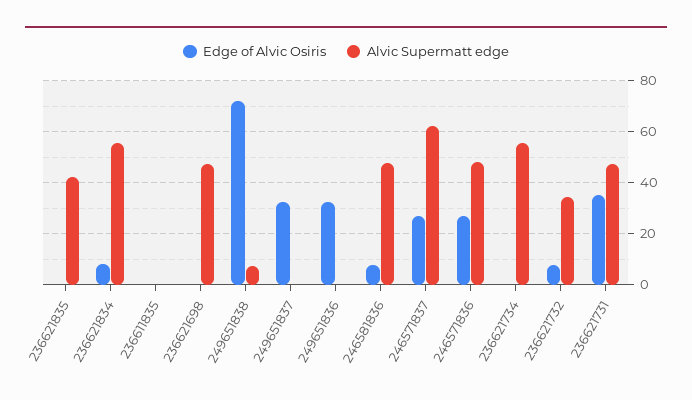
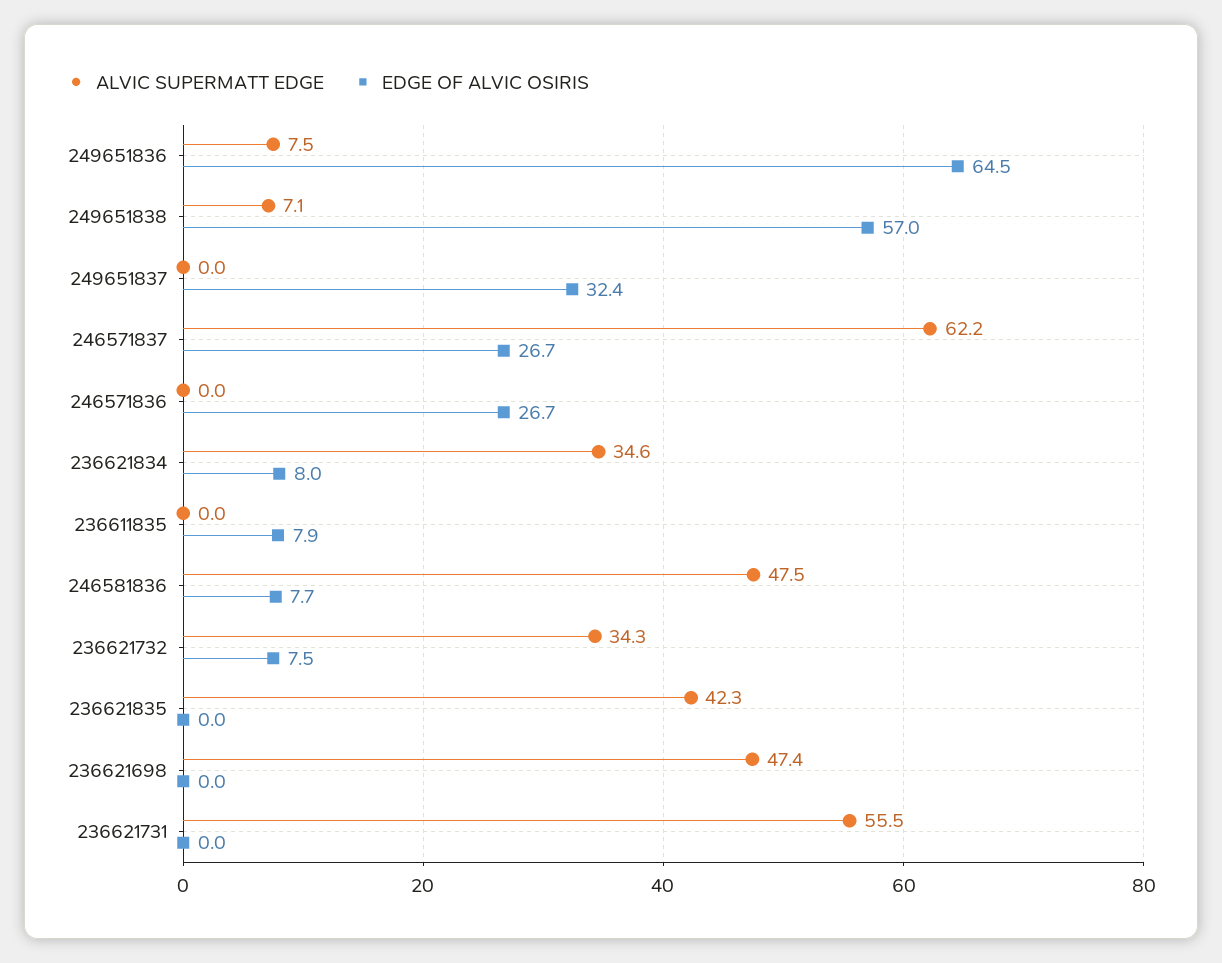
  {
    "Edge of Alvic Osiris": {
      "236621835": 0,
      "236621834": 8,
-     "236611835": 0,
+     "236611835": 7.9,
      "236621698": 0,
-     "249651838": 72.5,
+     "249651838": 57,
      "249651837": 32.4,
-     "249651836": 32.5,
+     "249651836": 64.5,
      "246581836": 7.7,
      "246571837": 26.7,
      "246571836": 26.7,
-     "236621734": 0,
      "236621732": 7.5,
-     "236621731": 35
+     "236621731": 0
    },
    "Alvic Supermatt edge": {
      "236621835": 42.3,
-     "236621834": 55,
+     "236621834": 34.6,
      "236611835": 0,
      "236621698": 47.4,
      "249651838": 7.1,
      "249651837": 0,
-     "249651836": 0,
+     "249651836": 7.5,
      "246581836": 47.5,
      "246571837": 62.2,
-     "246571836": 47.5,
+     "246571836": 0,
-     "236621734": 55,
      "236621732": 34.3,
-     "236621731": 47.5
+     "236621731": 55.5
    }
  }

